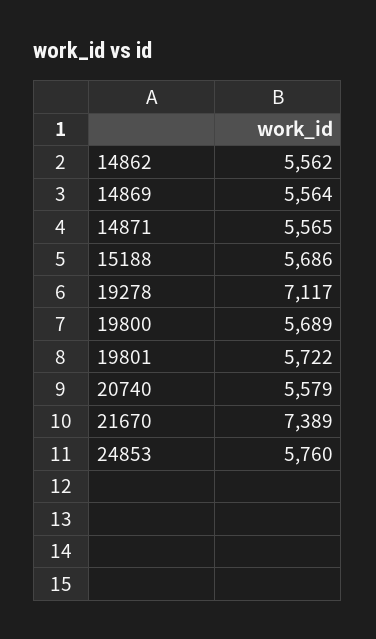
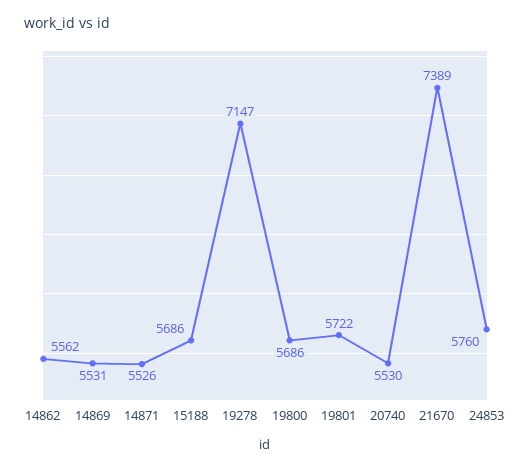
  {
    "14862": 5562,
-   "14869": 5564,
+   "14869": 5531,
-   "14871": 5565,
+   "14871": 5526,
    "15188": 5686,
-   "19278": 7117,
+   "19278": 7147,
-   "19800": 5689,
+   "19800": 5686,
    "19801": 5722,
-   "20740": 5579,
+   "20740": 5530,
    "21670": 7389,
    "24853": 5760
  }

